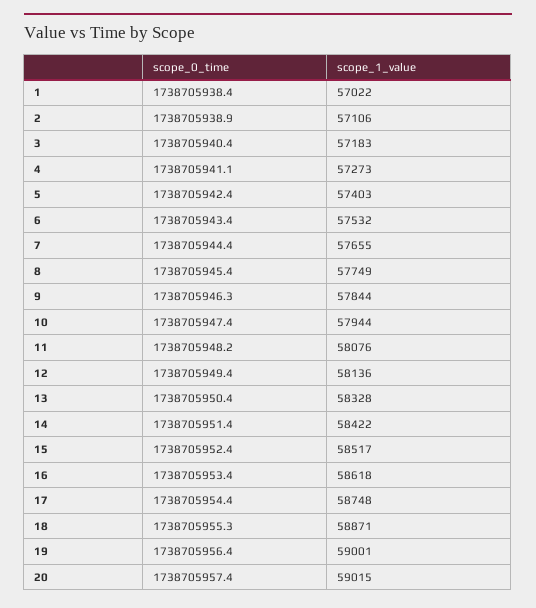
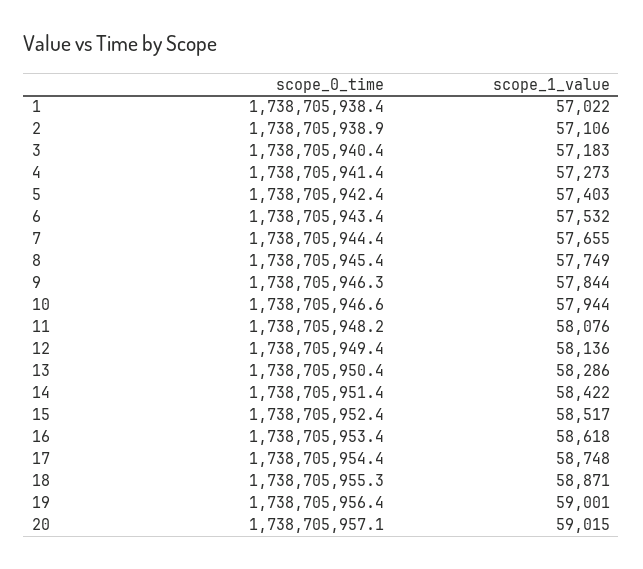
  {
    "scope_0_time": {
      "1": 1738705938.4,
      "2": 1738705938.9,
      "3": 1738705940.4,
-     "4": 1738705941.1,
+     "4": 1738705941.4,
      "5": 1738705942.4,
      "6": 1738705943.4,
      "7": 1738705944.4,
      "8": 1738705945.4,
      "9": 1738705946.3,
-     "10": 1738705947.4,
+     "10": 1738705946.6,
      "11": 1738705948.2,
      "12": 1738705949.4,
      "13": 1738705950.4,
      "14": 1738705951.4,
      "15": 1738705952.4,
      "16": 1738705953.4,
      "17": 1738705954.4,
      "18": 1738705955.3,
      "19": 1738705956.4,
-     "20": 1738705957.4
+     "20": 1738705957.1
    },
    "scope_1_value": {
      "1": 57022,
      "2": 57106,
      "3": 57183,
      "4": 57273,
      "5": 57403,
      "6": 57532,
      "7": 57655,
      "8": 57749,
      "9": 57844,
      "10": 57944,
      "11": 58076,
      "12": 58136,
-     "13": 58328,
+     "13": 58286,
      "14": 58422,
      "15": 58517,
      "16": 58618,
      "17": 58748,
      "18": 58871,
      "19": 59001,
      "20": 59015
    }
  }

